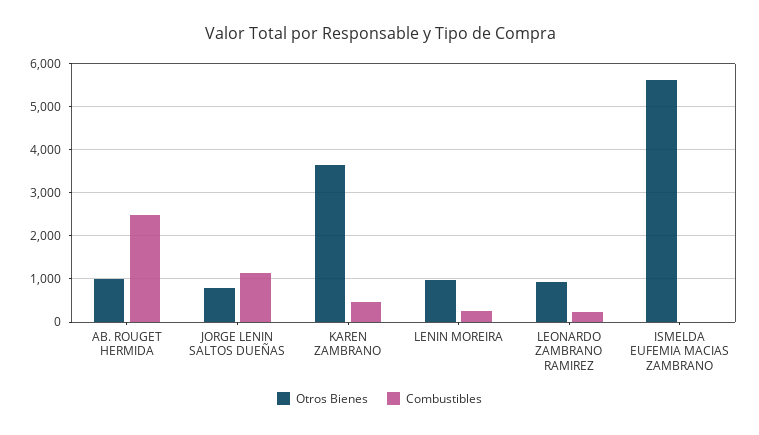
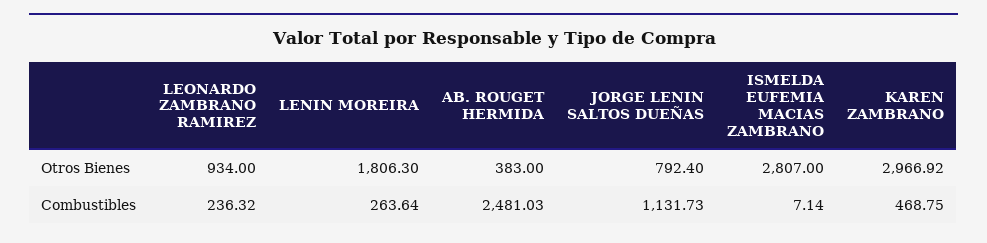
  {
    "Otros Bienes": {
-     "AB. ROUGET HERMIDA": 1000,
+     "AB. ROUGET HERMIDA": 383,
      "JORGE LENIN SALTOS DUEÑAS": 792.4,
-     "KAREN ZAMBRANO": 3600,
+     "KAREN ZAMBRANO": 2966.92,
-     "LENIN MOREIRA": 1000,
+     "LENIN MOREIRA": 1806.3,
      "LEONARDO ZAMBRANO RAMIREZ": 934,
-     "ISMELDA EUFEMIA MACIAS ZAMBRANO": 5600
+     "ISMELDA EUFEMIA MACIAS ZAMBRANO": 2807
    },
    "Combustibles": {
      "AB. ROUGET HERMIDA": 2481.03,
      "JORGE LENIN SALTOS DUEÑAS": 1131.73,
      "KAREN ZAMBRANO": 468.75,
      "LENIN MOREIRA": 263.64,
      "LEONARDO ZAMBRANO RAMIREZ": 236.32,
      "ISMELDA EUFEMIA MACIAS ZAMBRANO": 7.14
    }
  }

